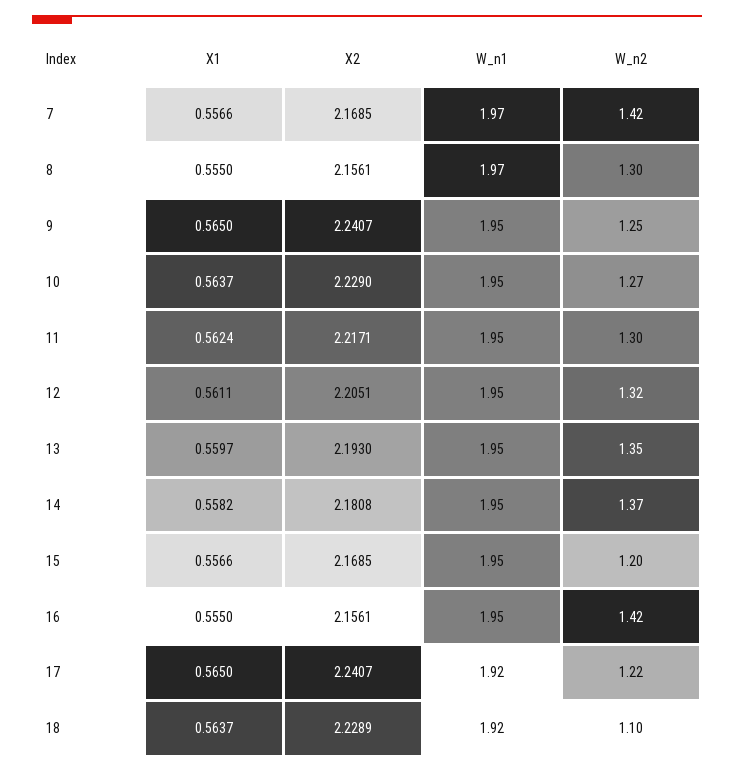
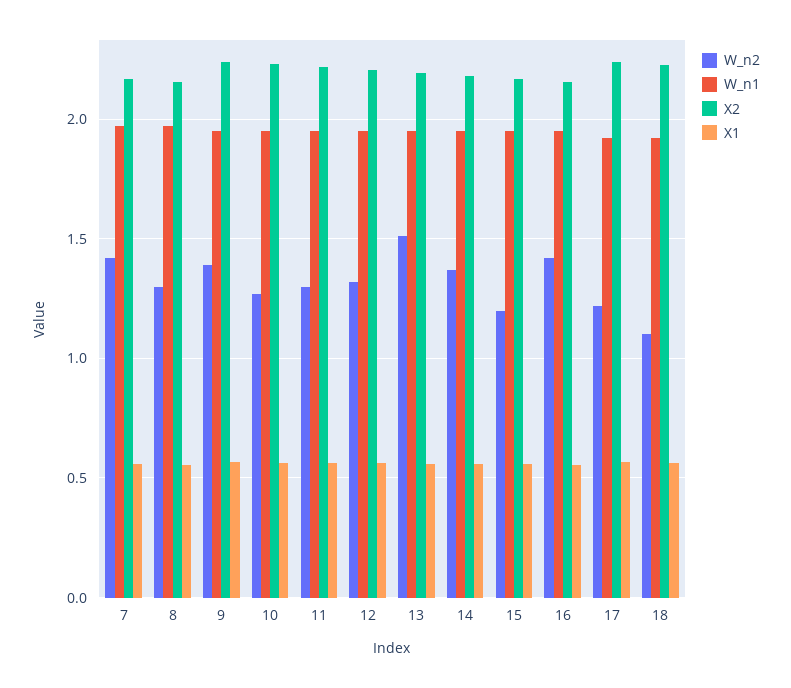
  {
    "X1": {
      "7": 0.5566,
      "8": 0.555,
      "9": 0.565,
      "10": 0.5637,
      "11": 0.5624,
      "12": 0.5611,
      "13": 0.5597,
      "14": 0.5582,
      "15": 0.5566,
      "16": 0.555,
      "17": 0.565,
      "18": 0.5637
    },
    "X2": {
      "7": 2.1685,
      "8": 2.1561,
      "9": 2.2407,
      "10": 2.229,
      "11": 2.2171,
      "12": 2.2051,
      "13": 2.193,
      "14": 2.1808,
      "15": 2.1685,
      "16": 2.1561,
      "17": 2.2407,
      "18": 2.2289
    },
    "W_n1": {
      "7": 1.97,
      "8": 1.97,
      "9": 1.95,
      "10": 1.95,
      "11": 1.95,
      "12": 1.95,
      "13": 1.95,
      "14": 1.95,
      "15": 1.95,
      "16": 1.95,
      "17": 1.92,
      "18": 1.92
    },
    "W_n2": {
      "7": 1.42,
      "8": 1.3,
-     "9": 1.25,
+     "9": 1.4,
      "10": 1.27,
      "11": 1.3,
      "12": 1.32,
-     "13": 1.35,
+     "13": 1.5,
      "14": 1.37,
      "15": 1.2,
      "16": 1.42,
      "17": 1.22,
      "18": 1.1
    }
  }

